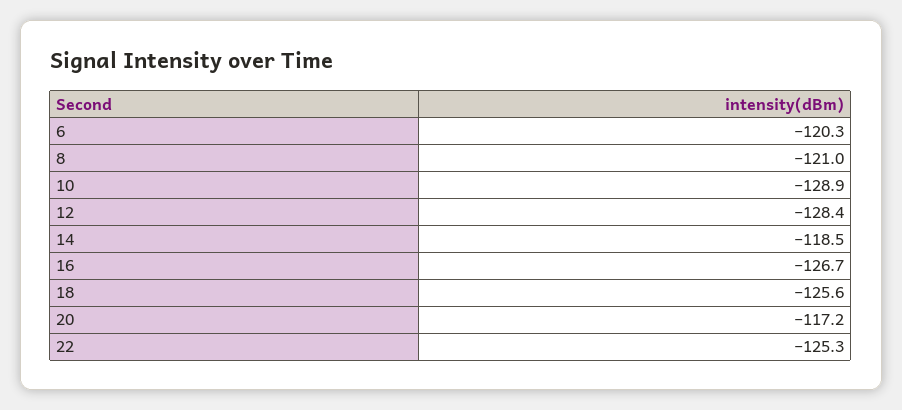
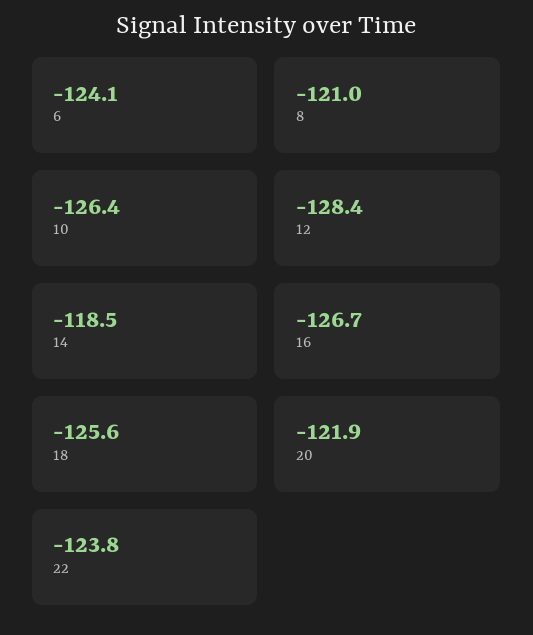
  {
-   "6": -120.3,
+   "6": -124.1,
    "8": -121,
-   "10": -128.9,
+   "10": -126.4,
    "12": -128.4,
    "14": -118.5,
    "16": -126.7,
    "18": -125.6,
-   "20": -117.2,
+   "20": -121.9,
-   "22": -125.3
+   "22": -123.8
  }

